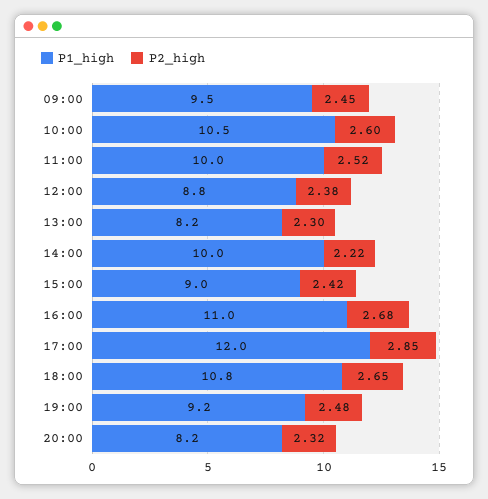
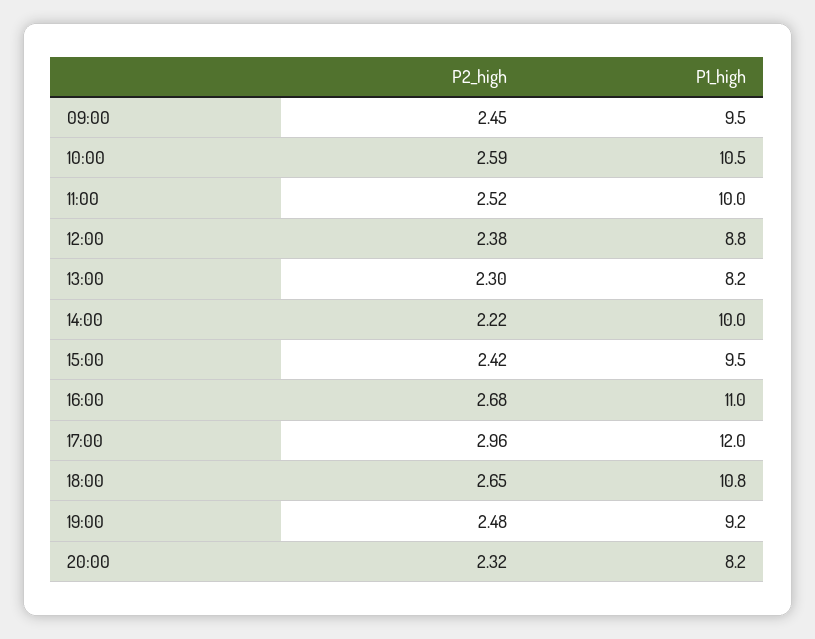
  {
    "P1_high": {
      "09:00": 9.5,
      "10:00": 10.5,
      "11:00": 10,
      "12:00": 8.8,
      "13:00": 8.2,
      "14:00": 10,
-     "15:00": 9,
+     "15:00": 9.5,
      "16:00": 11,
      "17:00": 12,
      "18:00": 10.8,
      "19:00": 9.2,
      "20:00": 8.2
    },
    "P2_high": {
      "09:00": 2.45,
-     "10:00": 2.6,
+     "10:00": 2.59,
      "11:00": 2.52,
      "12:00": 2.38,
      "13:00": 2.3,
      "14:00": 2.22,
      "15:00": 2.42,
      "16:00": 2.68,
-     "17:00": 2.85,
+     "17:00": 2.96,
      "18:00": 2.65,
      "19:00": 2.48,
      "20:00": 2.32
    }
  }

